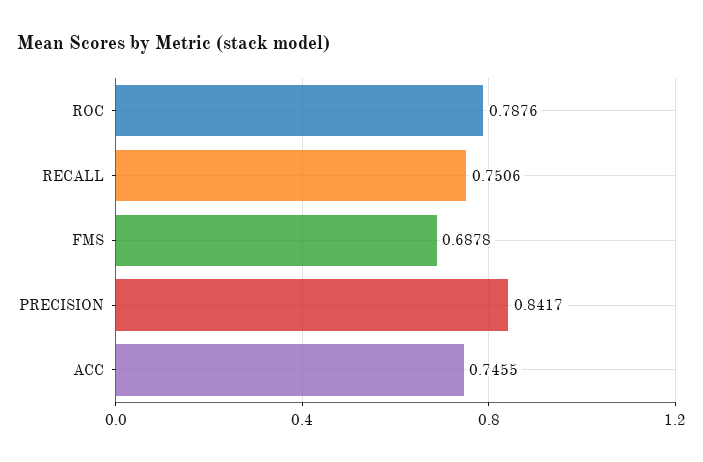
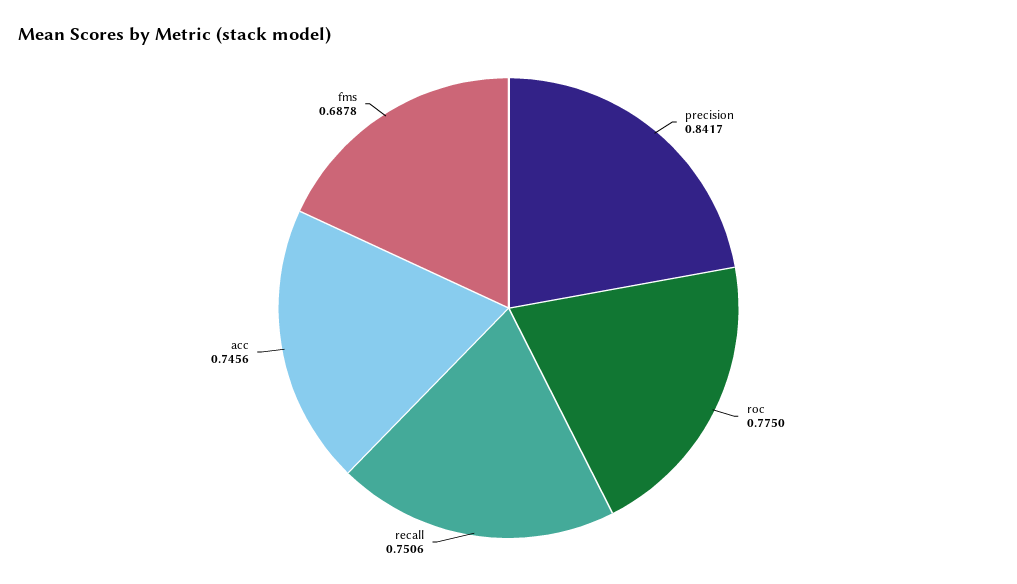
  {
-   "ROC": 0.7876,
+   "ROC": 0.775,
    "RECALL": 0.7506,
    "FMS": 0.6878,
    "PRECISION": 0.8417,
-   "ACC": 0.7455
+   "ACC": 0.7456
  }

